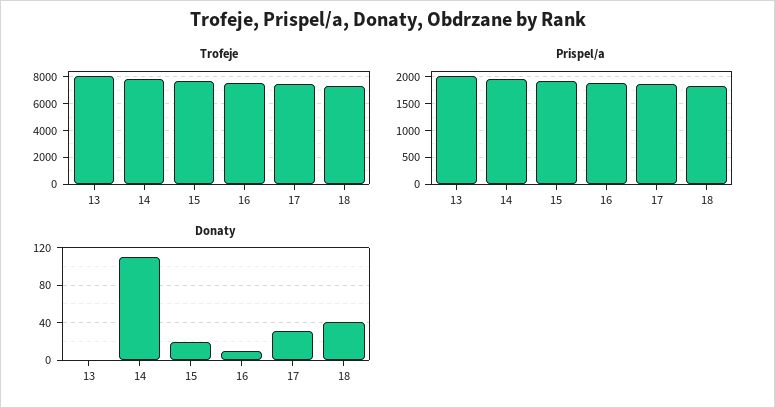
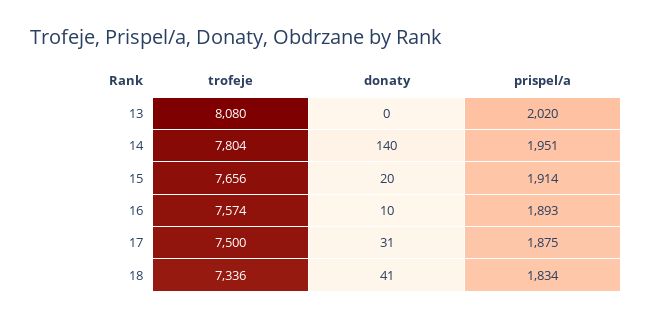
  {
    "Trofeje": {
      "13": 8080,
      "14": 7804,
      "15": 7656,
      "16": 7574,
      "17": 7500,
      "18": 7336
    },
    "Prispel/a": {
      "13": 2020,
      "14": 1951,
      "15": 1914,
      "16": 1893,
      "17": 1875,
      "18": 1834
    },
    "Donaty": {
      "13": 0,
-     "14": 110,
+     "14": 140,
      "15": 20,
      "16": 10,
      "17": 31,
      "18": 41
    }
  }

